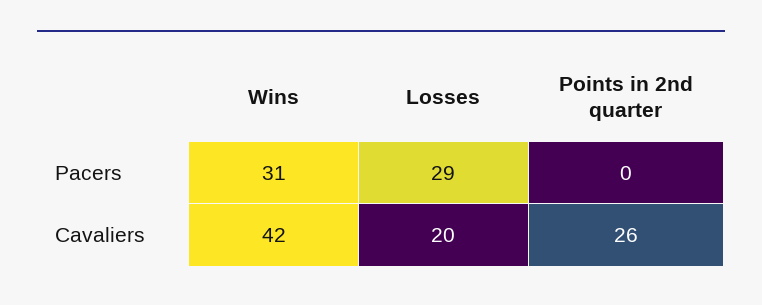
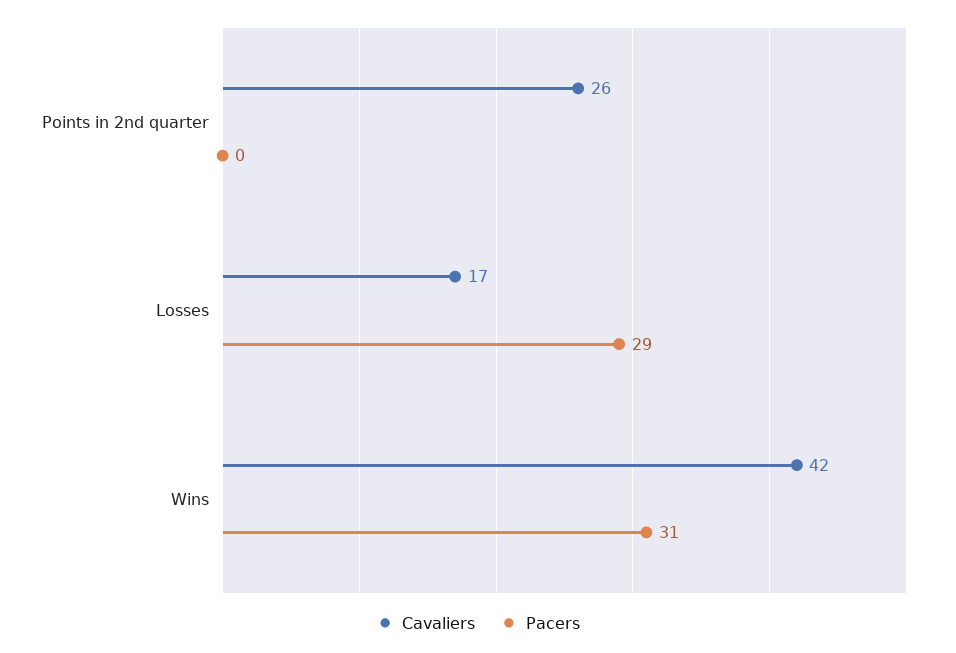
  {
    "Pacers": {
      "Wins": 31,
      "Losses": 29,
      "Points in 2nd quarter": 0
    },
    "Cavaliers": {
      "Wins": 42,
-     "Losses": 20,
+     "Losses": 17,
      "Points in 2nd quarter": 26
    }
  }

